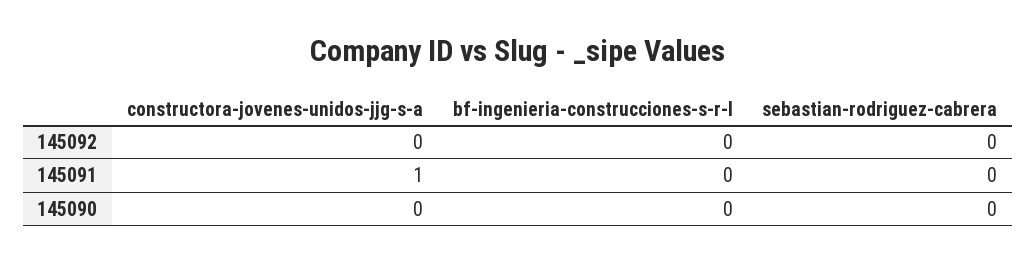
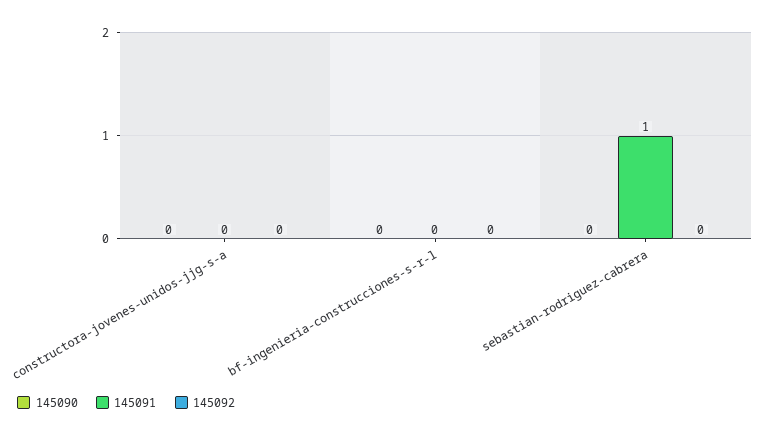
  {
    "145092": {
      "constructora-jovenes-unidos-jjg-s-a": 0,
      "bf-ingenieria-construcciones-s-r-l": 0,
      "sebastian-rodriguez-cabrera": 0
    },
    "145091": {
-     "constructora-jovenes-unidos-jjg-s-a": 1,
+     "constructora-jovenes-unidos-jjg-s-a": 0,
      "bf-ingenieria-construcciones-s-r-l": 0,
-     "sebastian-rodriguez-cabrera": 0
+     "sebastian-rodriguez-cabrera": 1
    },
    "145090": {
      "constructora-jovenes-unidos-jjg-s-a": 0,
      "bf-ingenieria-construcciones-s-r-l": 0,
      "sebastian-rodriguez-cabrera": 0
    }
  }

